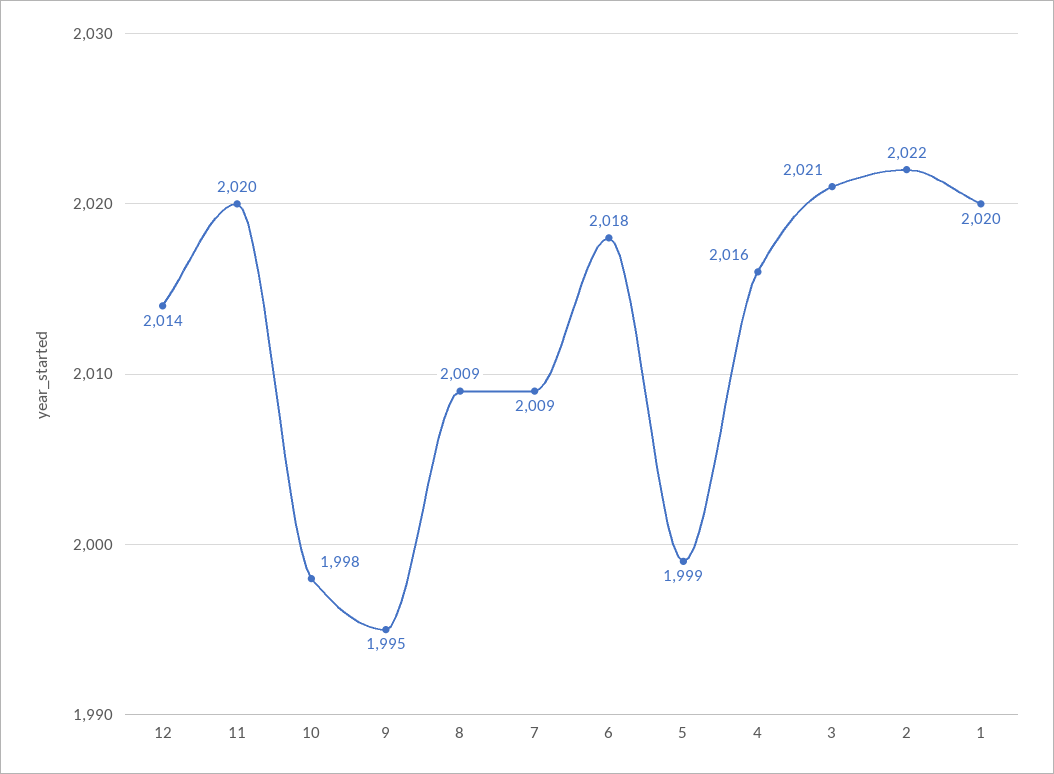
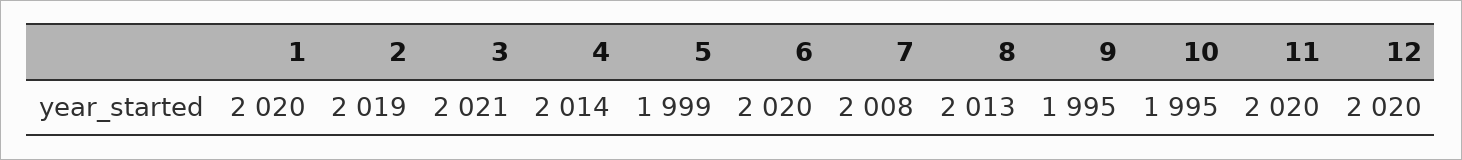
  {
-   "12": 2014,
+   "12": 2020,
    "11": 2020,
-   "10": 1998,
+   "10": 1995,
    "9": 1995,
-   "8": 2009,
+   "8": 2013,
-   "7": 2009,
+   "7": 2008,
-   "6": 2018,
+   "6": 2020,
    "5": 1999,
-   "4": 2016,
+   "4": 2014,
    "3": 2021,
-   "2": 2022,
+   "2": 2019,
    "1": 2020
  }

